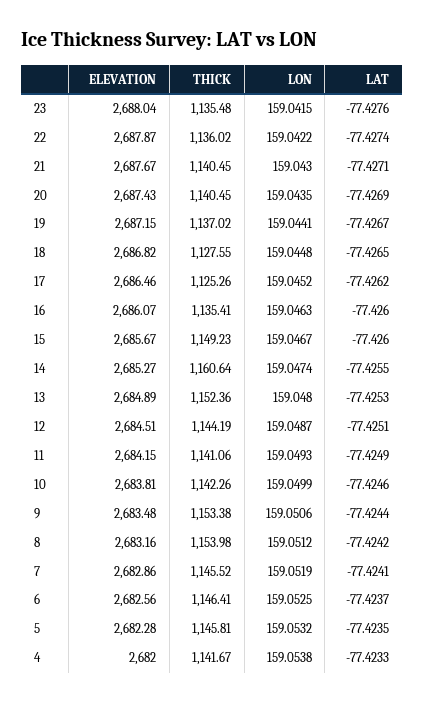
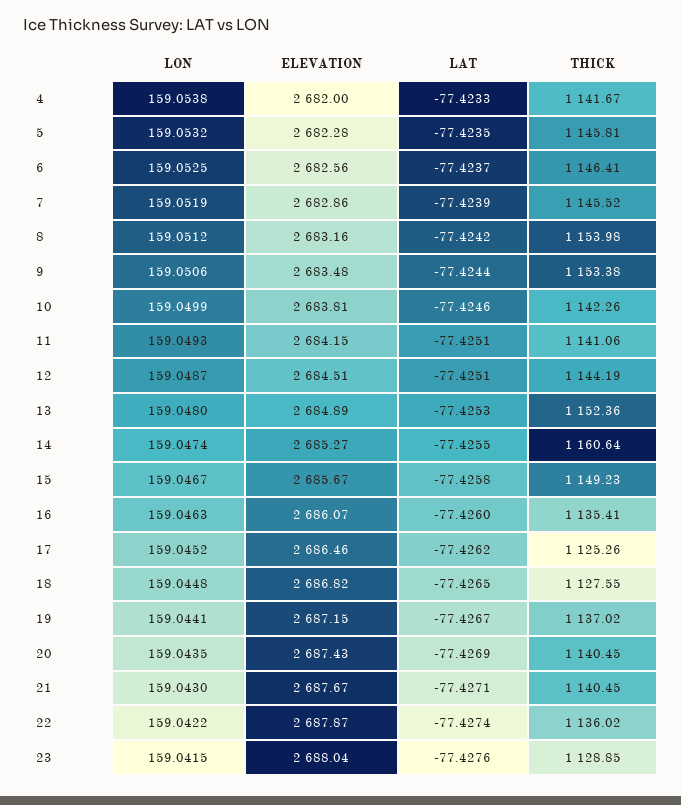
  {
    "ELEVATION": {
      "23": 2688.04,
      "22": 2687.87,
      "21": 2687.67,
      "20": 2687.43,
      "19": 2687.15,
      "18": 2686.82,
      "17": 2686.46,
      "16": 2686.07,
      "15": 2685.67,
      "14": 2685.27,
      "13": 2684.89,
      "12": 2684.51,
      "11": 2684.15,
      "10": 2683.81,
      "9": 2683.48,
      "8": 2683.16,
      "7": 2682.86,
      "6": 2682.56,
      "5": 2682.28,
      "4": 2682
    },
    "THICK": {
-     "23": 1135.48,
+     "23": 1128.85,
      "22": 1136.02,
      "21": 1140.45,
      "20": 1140.45,
      "19": 1137.02,
      "18": 1127.55,
      "17": 1125.26,
      "16": 1135.41,
      "15": 1149.23,
      "14": 1160.64,
      "13": 1152.36,
      "12": 1144.19,
      "11": 1141.06,
      "10": 1142.26,
      "9": 1153.38,
      "8": 1153.98,
      "7": 1145.52,
      "6": 1146.41,
      "5": 1145.81,
      "4": 1141.67
    },
    "LON": {
      "23": 159.0415,
      "22": 159.0422,
      "21": 159.043,
      "20": 159.0435,
      "19": 159.0441,
      "18": 159.0448,
      "17": 159.0452,
      "16": 159.0463,
      "15": 159.0467,
      "14": 159.0474,
      "13": 159.048,
      "12": 159.0487,
      "11": 159.0493,
      "10": 159.0499,
      "9": 159.0506,
      "8": 159.0512,
      "7": 159.0519,
      "6": 159.0525,
      "5": 159.0532,
      "4": 159.0538
    },
    "LAT": {
      "23": -77.4276,
      "22": -77.4274,
      "21": -77.4271,
      "20": -77.4269,
      "19": -77.4267,
      "18": -77.4265,
      "17": -77.4262,
      "16": -77.426,
-     "15": -77.426,
+     "15": -77.4258,
      "14": -77.4255,
      "13": -77.4253,
      "12": -77.4251,
-     "11": -77.4249,
+     "11": -77.4251,
      "10": -77.4246,
      "9": -77.4244,
      "8": -77.4242,
-     "7": -77.4241,
+     "7": -77.4239,
      "6": -77.4237,
      "5": -77.4235,
      "4": -77.4233
    }
  }

